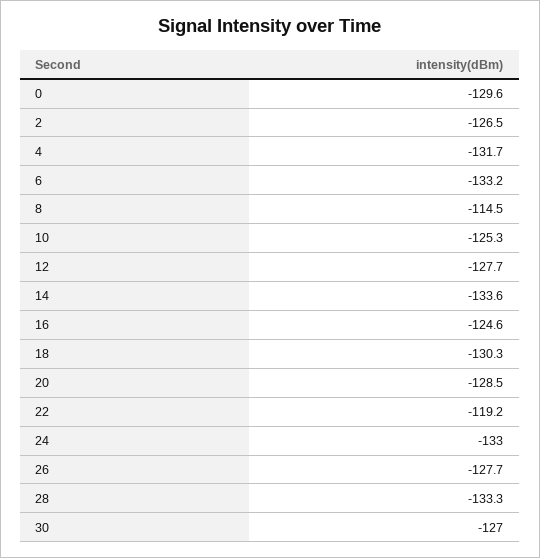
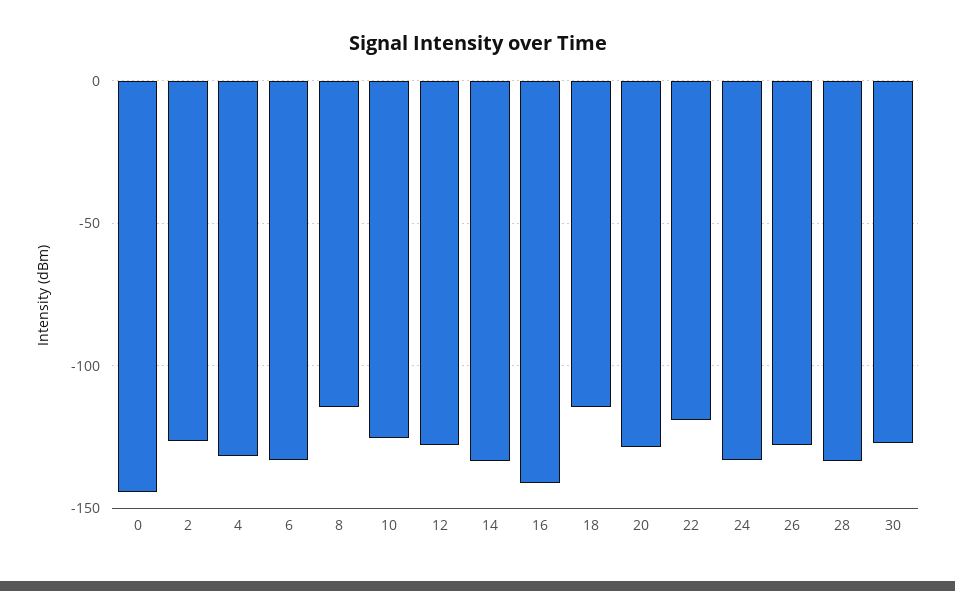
  {
-   "0": -129.6,
+   "0": -145,
    "2": -126.5,
    "4": -131.7,
    "6": -133.2,
    "8": -114.5,
    "10": -125.3,
    "12": -127.7,
    "14": -133.6,
-   "16": -124.6,
+   "16": -140,
-   "18": -130.3,
+   "18": -115,
    "20": -128.5,
    "22": -119.2,
    "24": -133,
    "26": -127.7,
    "28": -133.3,
    "30": -127
  }

